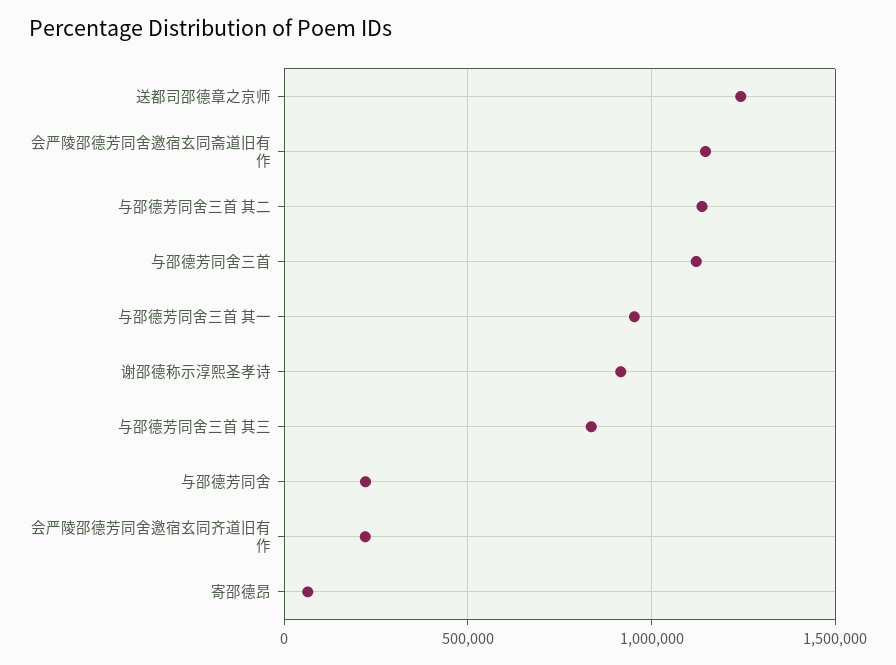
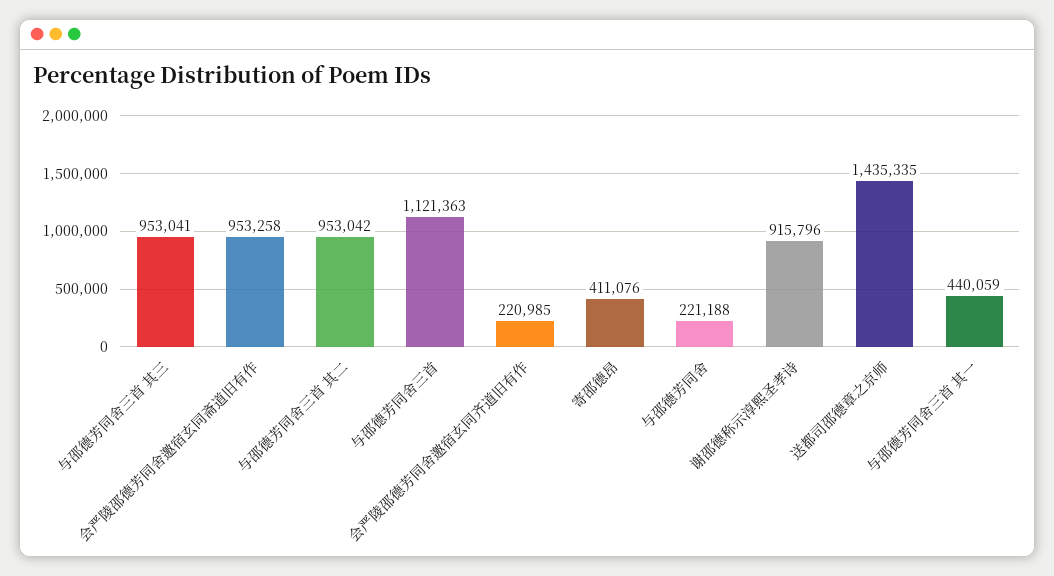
  {
-   "送都司邵德章之京师": 1250000,
+   "送都司邵德章之京师": 1435335,
-   "会严陵邵德芳同舍邀宿玄同斋道旧有作": 1150000,
+   "会严陵邵德芳同舍邀宿玄同斋道旧有作": 953258,
-   "与邵德芳同舍三首 其二": 1150000,
+   "与邵德芳同舍三首 其二": 953042,
    "与邵德芳同舍三首": 1121363,
-   "与邵德芳同舍三首 其一": 950000,
+   "与邵德芳同舍三首 其一": 440059,
    "谢邵德称示淳熙圣孝诗": 915796,
-   "与邵德芳同舍三首 其三": 850000,
+   "与邵德芳同舍三首 其三": 953041,
    "与邵德芳同舍": 221188,
    "会严陵邵德芳同舍邀宿玄同齐道旧有作": 220985,
-   "寄邵德昂": 50000
+   "寄邵德昂": 411076
  }

